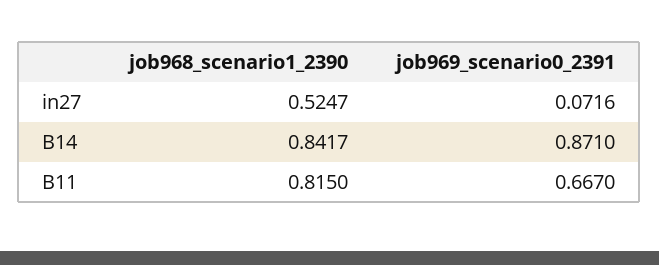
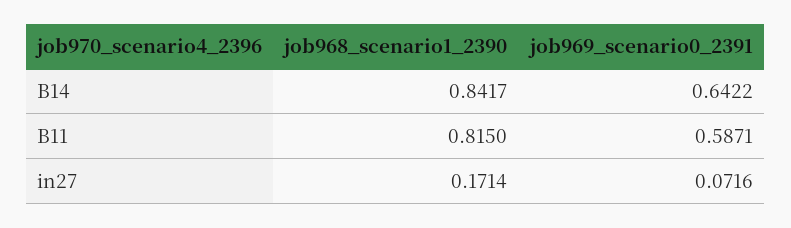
  {
    "job968_scenario1_2390": {
-     "in27": 0.5247,
+     "in27": 0.1714,
      "B14": 0.8417,
      "B11": 0.815
    },
    "job969_scenario0_2391": {
      "in27": 0.0716,
-     "B14": 0.871,
+     "B14": 0.6422,
-     "B11": 0.667
+     "B11": 0.5871
    }
  }

